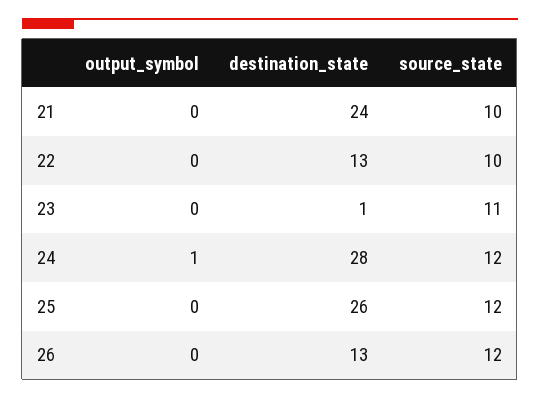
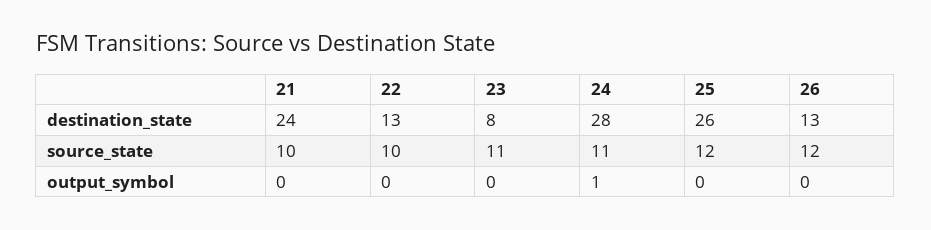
  {
    "output_symbol": {
      "21": 0,
      "22": 0,
      "23": 0,
      "24": 1,
      "25": 0,
      "26": 0
    },
    "destination_state": {
      "21": 24,
      "22": 13,
-     "23": 1,
+     "23": 8,
      "24": 28,
      "25": 26,
      "26": 13
    },
    "source_state": {
      "21": 10,
      "22": 10,
      "23": 11,
-     "24": 12,
+     "24": 11,
      "25": 12,
      "26": 12
    }
  }

